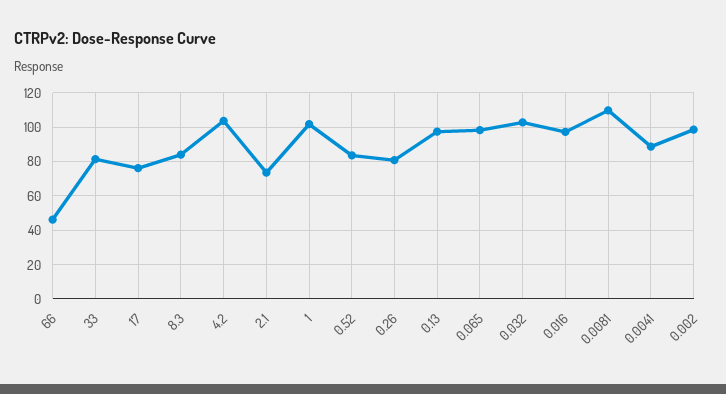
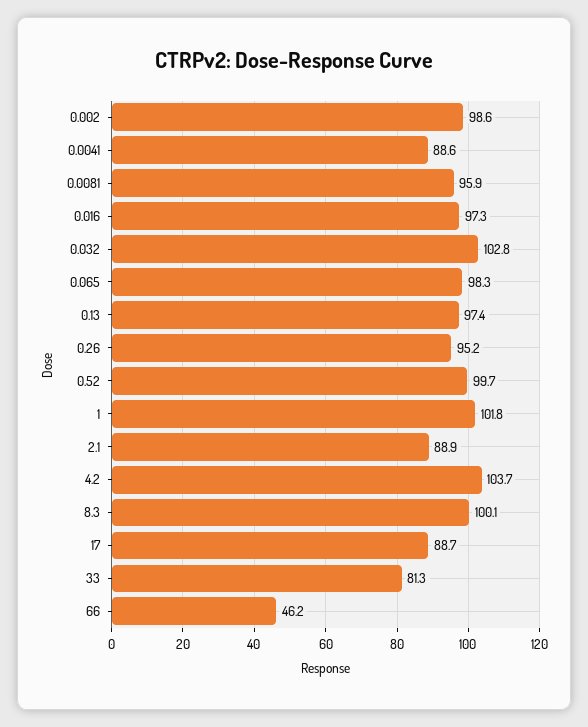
  {
    "66": 46.2,
    "33": 81.3,
-   "17": 75,
+   "17": 88.7,
-   "8.3": 85,
+   "8.3": 100.1,
    "4.2": 103.7,
-   "2.1": 75,
+   "2.1": 88.9,
    "1": 101.8,
-   "0.52": 85,
+   "0.52": 99.7,
-   "0.26": 80,
+   "0.26": 95.2,
    "0.13": 97.4,
    "0.065": 98.3,
    "0.032": 102.8,
    "0.016": 97.3,
-   "0.0081": 110,
+   "0.0081": 95.9,
    "0.0041": 88.6,
    "0.002": 98.6
  }

